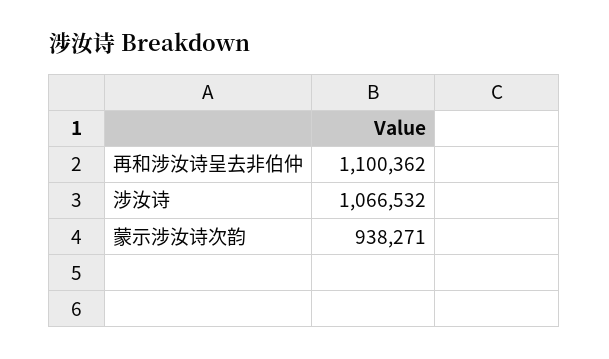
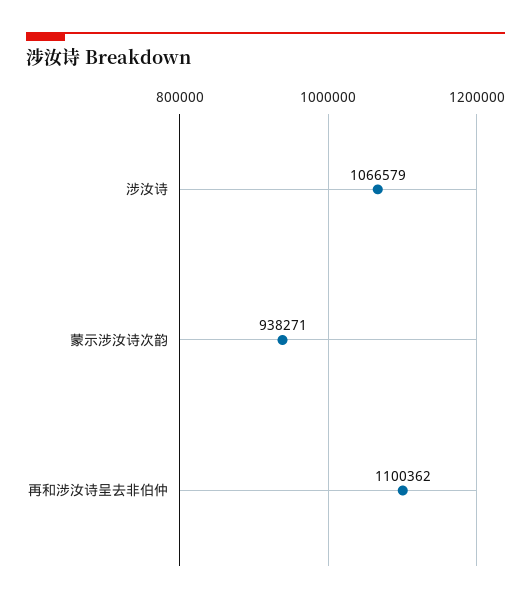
  {
    "再和涉汝诗呈去非伯仲": 1100362,
-   "涉汝诗": 1066532,
+   "涉汝诗": 1066579,
    "蒙示涉汝诗次韵": 938271
  }

